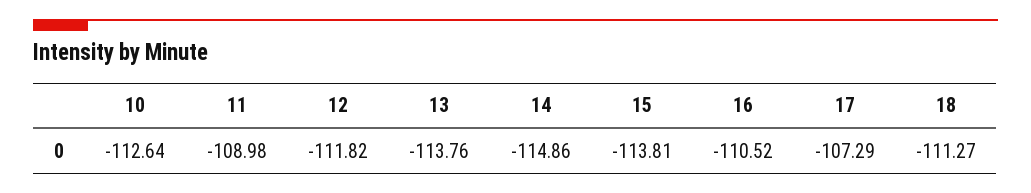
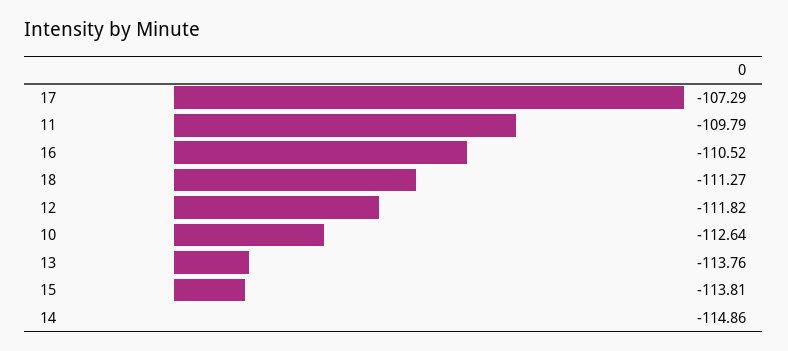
  {
    "10": -112.64,
-   "11": -108.98,
+   "11": -109.79,
    "12": -111.82,
    "13": -113.76,
    "14": -114.86,
    "15": -113.81,
    "16": -110.52,
    "17": -107.29,
    "18": -111.27
  }

